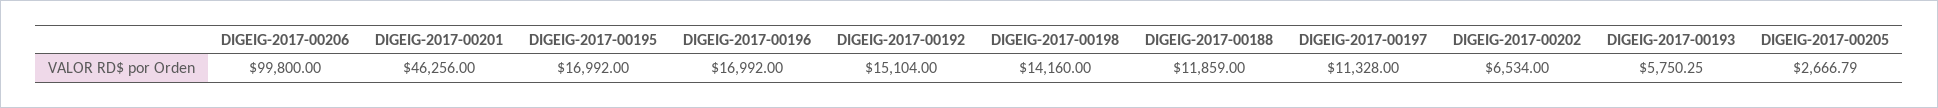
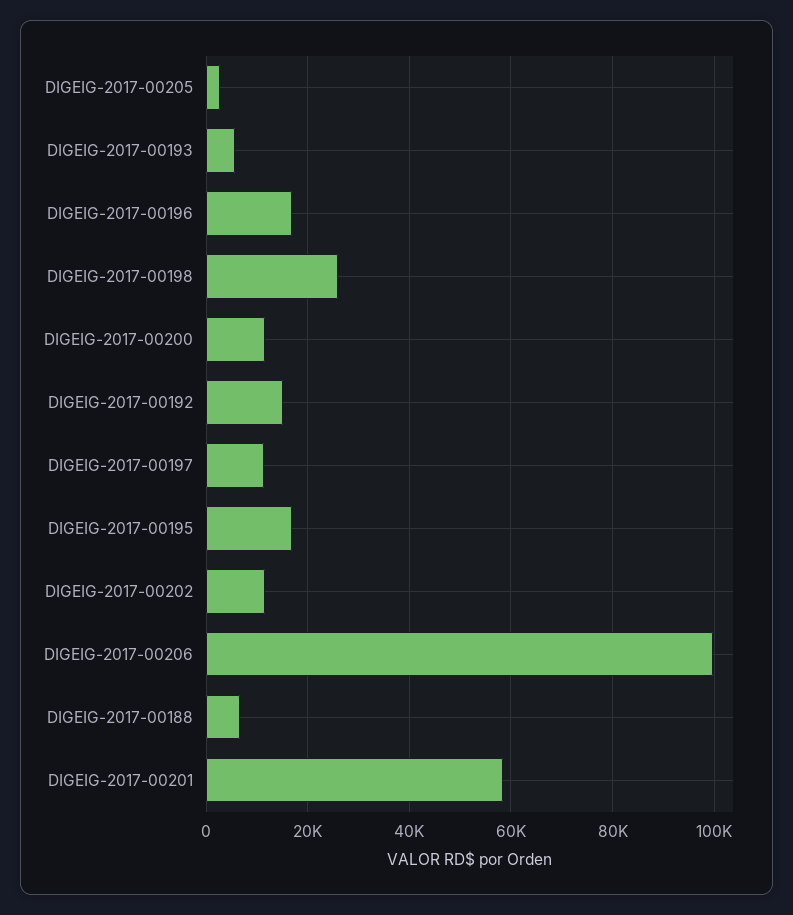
  {
    "DIGEIG-2017-00206": 99800,
-   "DIGEIG-2017-00201": 46256,
+   "DIGEIG-2017-00201": 58000,
    "DIGEIG-2017-00195": 16992,
    "DIGEIG-2017-00196": 16992,
    "DIGEIG-2017-00192": 15104,
-   "DIGEIG-2017-00198": 14160,
+   "DIGEIG-2017-00198": 26000,
-   "DIGEIG-2017-00188": 11859,
+   "DIGEIG-2017-00188": 6000,
    "DIGEIG-2017-00197": 11328,
-   "DIGEIG-2017-00202": 6534,
+   "DIGEIG-2017-00202": 12000,
    "DIGEIG-2017-00193": 5750.25,
-   "DIGEIG-2017-00205": 2666.79
+   "DIGEIG-2017-00205": 2666.79,
+   "DIGEIG-2017-00200": 12000
  }

